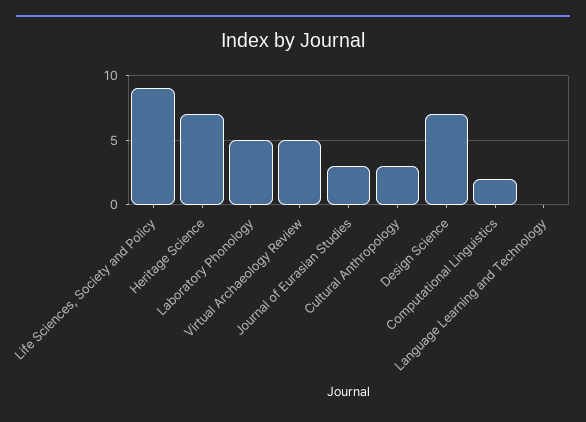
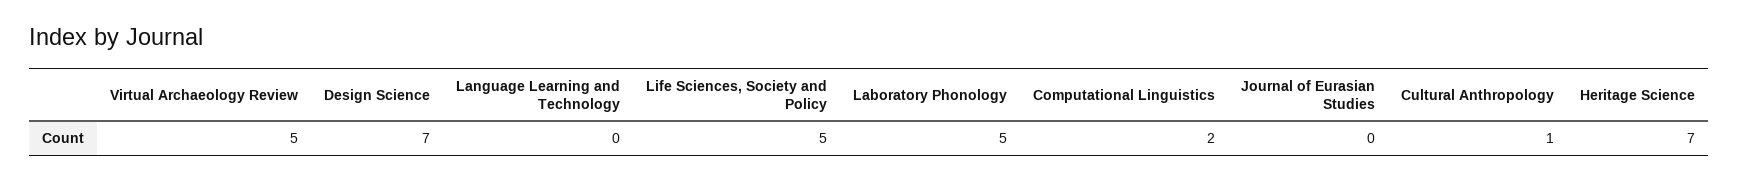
  {
-   "Life Sciences, Society and Policy": 9,
+   "Life Sciences, Society and Policy": 5,
    "Heritage Science": 7,
    "Laboratory Phonology": 5,
    "Virtual Archaeology Review": 5,
-   "Journal of Eurasian Studies": 3,
+   "Journal of Eurasian Studies": 0,
-   "Cultural Anthropology": 3,
+   "Cultural Anthropology": 1,
    "Design Science": 7,
    "Computational Linguistics": 2,
    "Language Learning and Technology": 0
  }

